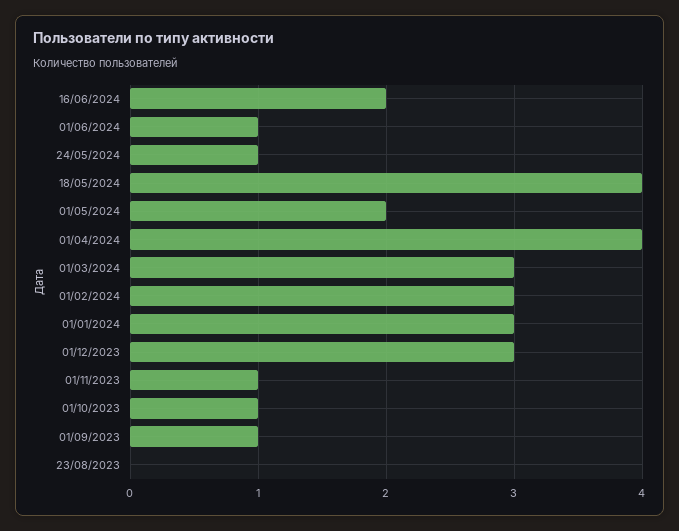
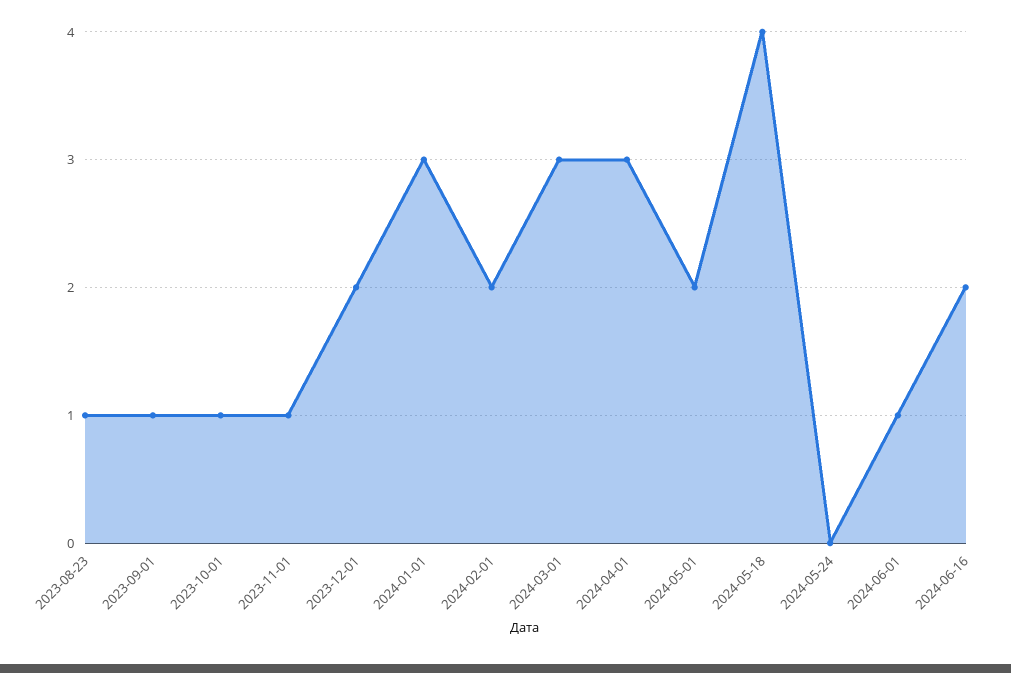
  {
    "16/06/2024": 2,
    "01/06/2024": 1,
-   "24/05/2024": 1,
+   "24/05/2024": 0,
    "18/05/2024": 4,
    "01/05/2024": 2,
-   "01/04/2024": 4,
+   "01/04/2024": 3,
    "01/03/2024": 3,
-   "01/02/2024": 3,
+   "01/02/2024": 2,
    "01/01/2024": 3,
-   "01/12/2023": 3,
+   "01/12/2023": 2,
    "01/11/2023": 1,
    "01/10/2023": 1,
    "01/09/2023": 1,
-   "23/08/2023": 0
+   "23/08/2023": 1
  }

